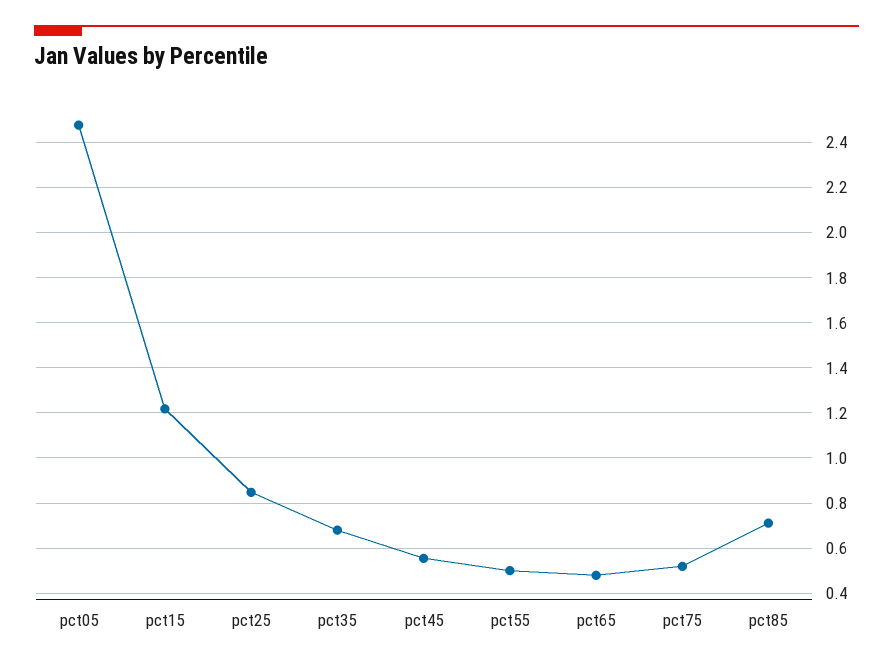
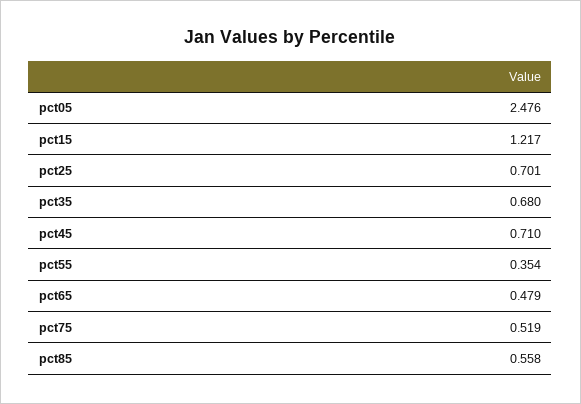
  {
    "pct05": 2.476,
    "pct15": 1.217,
-   "pct25": 0.85,
+   "pct25": 0.701,
    "pct35": 0.68,
-   "pct45": 0.55,
+   "pct45": 0.71,
-   "pct55": 0.5,
+   "pct55": 0.354,
    "pct65": 0.479,
    "pct75": 0.519,
-   "pct85": 0.7
+   "pct85": 0.558
  }

